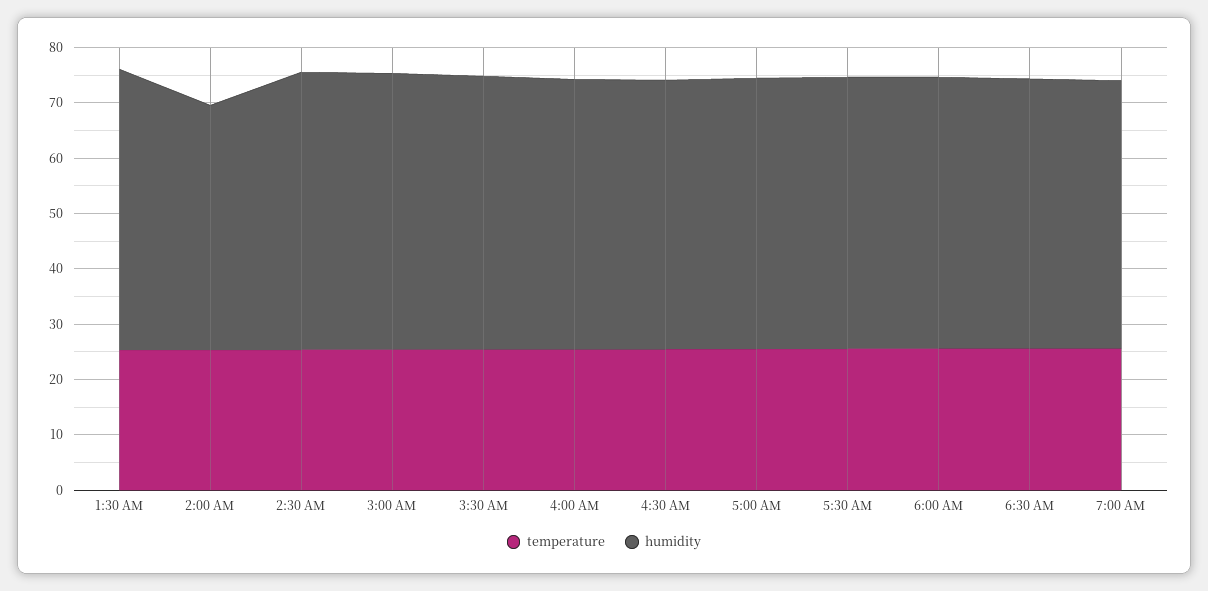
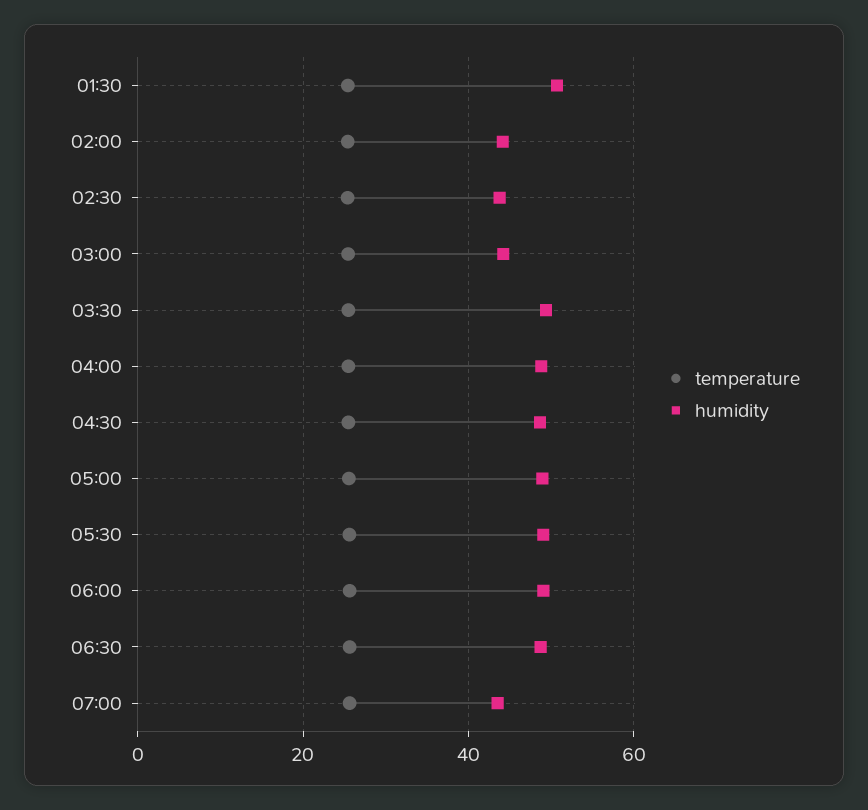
  {
    "temperature": {
      "1:30 AM": 26,
      "2:00 AM": 26,
      "2:30 AM": 26,
      "3:00 AM": 26,
      "3:30 AM": 26,
      "4:00 AM": 26,
      "4:30 AM": 26,
      "5:00 AM": 26,
      "5:30 AM": 26,
      "6:00 AM": 26,
      "6:30 AM": 26,
      "7:00 AM": 26
    },
    "humidity": {
      "1:30 AM": 50,
      "2:00 AM": 44,
-     "2:30 AM": 50,
+     "2:30 AM": 44,
-     "3:00 AM": 50,
+     "3:00 AM": 44,
      "3:30 AM": 50,
      "4:00 AM": 48,
      "4:30 AM": 48,
      "5:00 AM": 48,
      "5:30 AM": 50,
      "6:00 AM": 50,
      "6:30 AM": 48,
-     "7:00 AM": 48
+     "7:00 AM": 44
    }
  }

